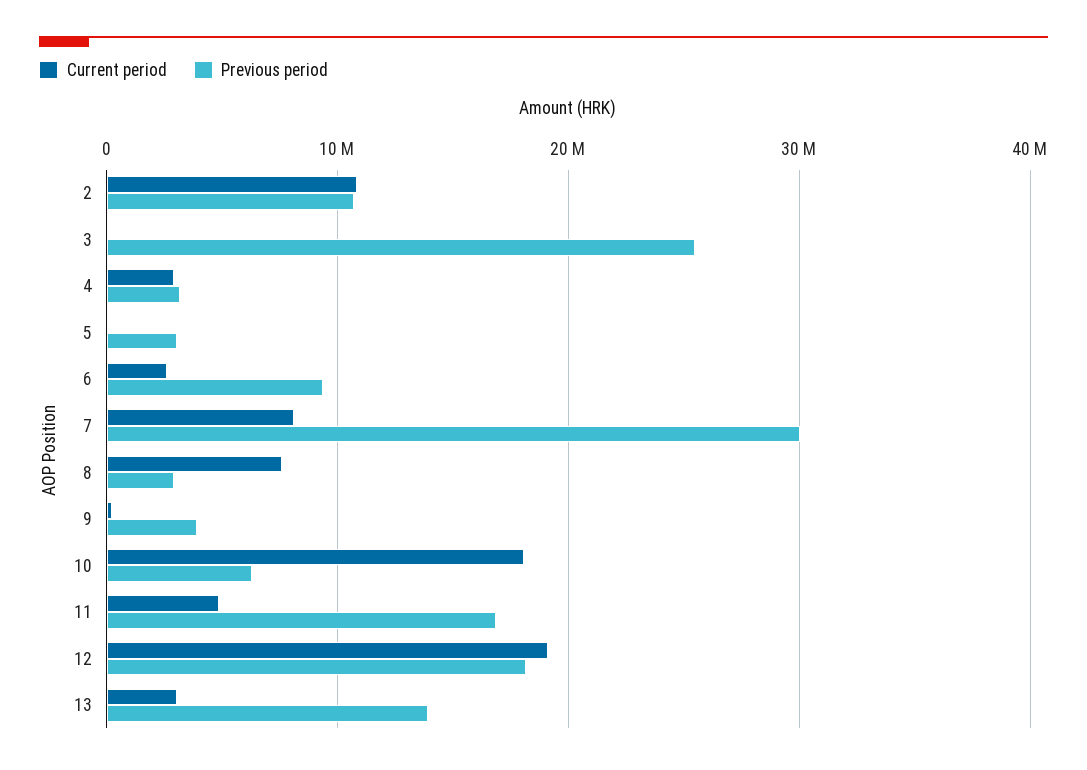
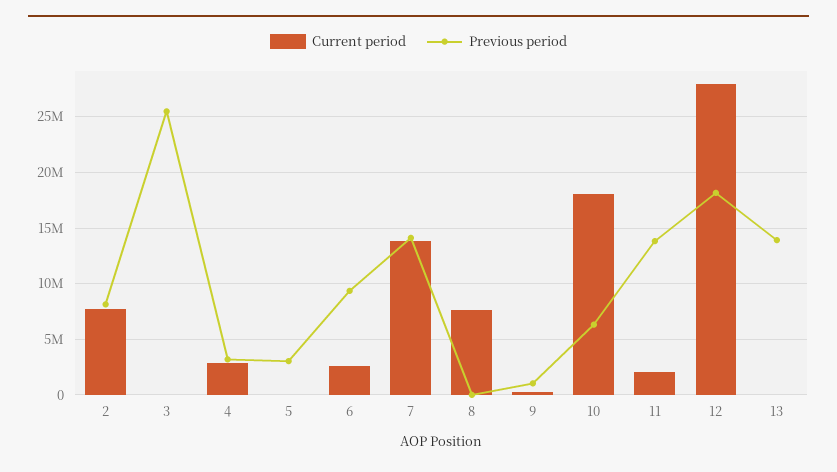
  {
    "Current period": {
-     "2": 11000000,
+     "2": 8000000,
      "3": 0,
      "4": 3000000,
      "5": 0,
      "6": 3000000,
-     "7": 8000000,
+     "7": 14000000,
      "8": 8000000,
      "9": 0,
      "10": 18000000,
-     "11": 5000000,
+     "11": 2000000,
-     "12": 19000000,
+     "12": 28000000,
-     "13": 3000000
+     "13": 0
    },
    "Previous period": {
-     "2": 11000000,
+     "2": 8000000,
      "3": 25000000,
      "4": 3000000,
      "5": 3000000,
      "6": 9000000,
-     "7": 30000000,
+     "7": 14000000,
-     "8": 3000000,
+     "8": 0,
-     "9": 4000000,
+     "9": 1000000,
      "10": 6000000,
-     "11": 17000000,
+     "11": 14000000,
      "12": 18000000,
      "13": 14000000
    }
  }

